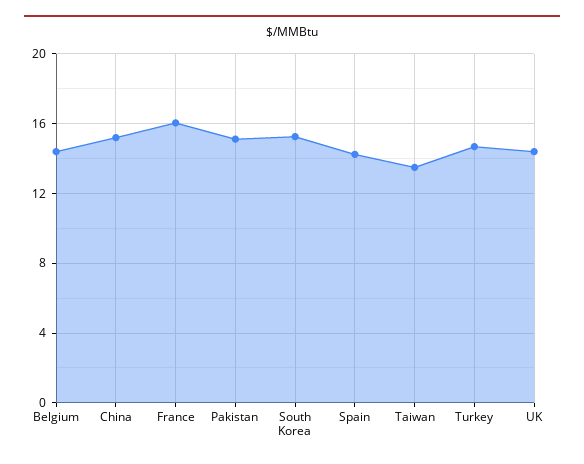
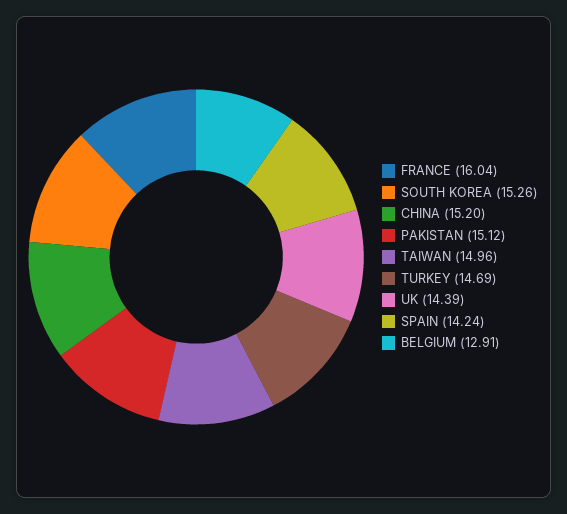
  {
-   "Belgium": 14.5,
+   "Belgium": 12.91,
    "China": 15.2,
    "France": 16.04,
    "Pakistan": 15.12,
    "South Korea": 15.26,
    "Spain": 14.24,
-   "Taiwan": 13.5,
+   "Taiwan": 14.96,
    "Turkey": 14.69,
    "UK": 14.39
  }

